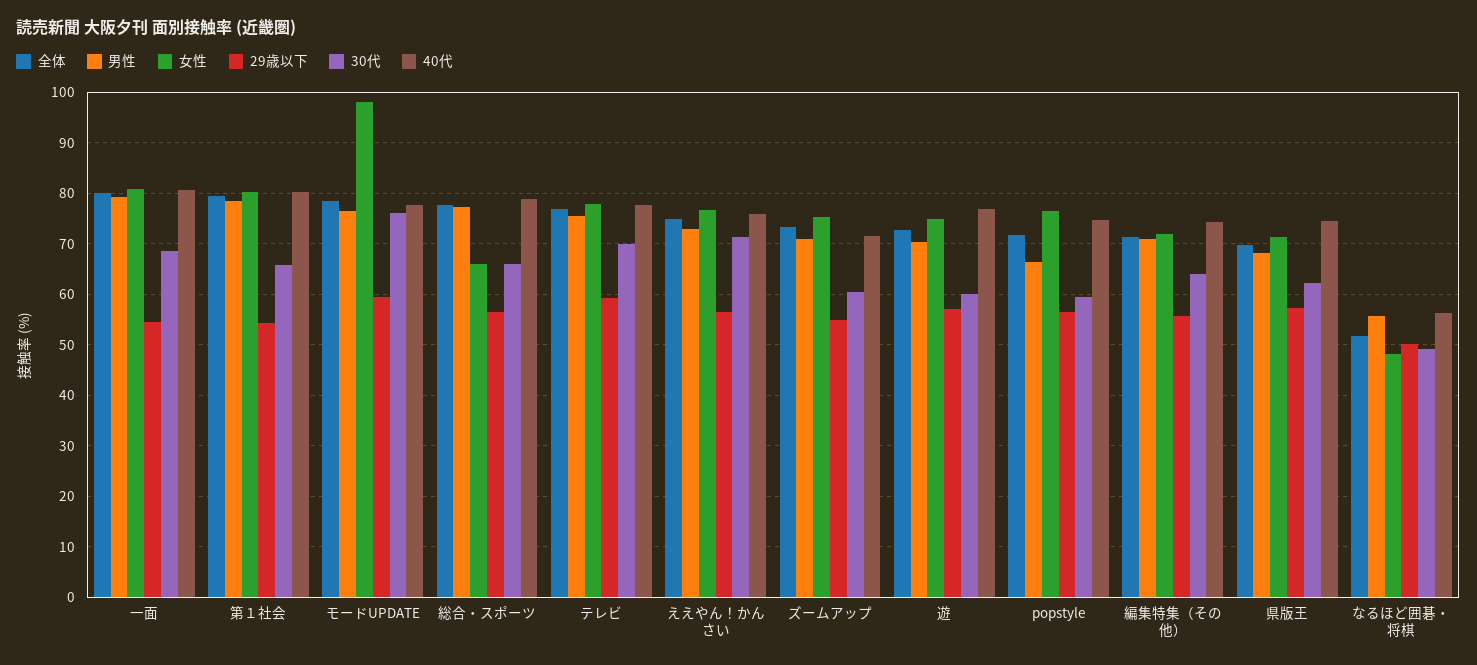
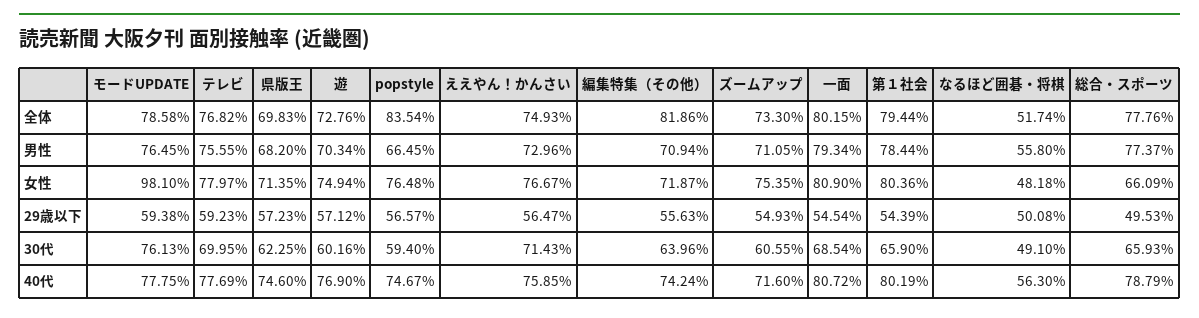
  {
    "全体": {
      "一面": 80.15,
      "第１社会": 79.44,
      "モードUPDATE": 78.58,
      "総合・スポーツ": 77.76,
      "テレビ": 76.82,
      "ええやん！かんさい": 74.93,
      "ズームアップ": 73.3,
      "遊": 72.76,
-     "popstyle": 72,
+     "popstyle": 83.54,
-     "編集特集（その他）": 72,
+     "編集特集（その他）": 81.86,
      "県版王": 69.83,
      "なるほど囲碁・将棋": 51.74
    },
    "男性": {
      "一面": 79.34,
      "第１社会": 78.44,
      "モードUPDATE": 76.45,
      "総合・スポーツ": 77.37,
      "テレビ": 75.55,
      "ええやん！かんさい": 72.96,
      "ズームアップ": 71.05,
      "遊": 70.34,
      "popstyle": 66.45,
      "編集特集（その他）": 70.94,
      "県版王": 68.2,
      "なるほど囲碁・将棋": 55.8
    },
    "女性": {
      "一面": 80.9,
      "第１社会": 80.36,
      "モードUPDATE": 98.1,
      "総合・スポーツ": 66.09,
      "テレビ": 77.97,
      "ええやん！かんさい": 76.67,
      "ズームアップ": 75.35,
      "遊": 74.94,
      "popstyle": 76.48,
      "編集特集（その他）": 71.87,
      "県版王": 71.35,
      "なるほど囲碁・将棋": 48.18
    },
    "29歳以下": {
      "一面": 54.54,
      "第１社会": 54.39,
      "モードUPDATE": 59.38,
-     "総合・スポーツ": 56,
+     "総合・スポーツ": 49.53,
      "テレビ": 59.23,
      "ええやん！かんさい": 56.47,
      "ズームアップ": 54.93,
      "遊": 57.12,
      "popstyle": 56.57,
      "編集特集（その他）": 55.63,
      "県版王": 57.23,
      "なるほど囲碁・将棋": 50.08
    },
    "30代": {
      "一面": 68.54,
      "第１社会": 65.9,
      "モードUPDATE": 76.13,
      "総合・スポーツ": 65.93,
      "テレビ": 69.95,
      "ええやん！かんさい": 71.43,
      "ズームアップ": 60.55,
      "遊": 60.16,
      "popstyle": 59.4,
      "編集特集（その他）": 63.96,
      "県版王": 62.25,
      "なるほど囲碁・将棋": 49.1
    },
    "40代": {
      "一面": 80.72,
      "第１社会": 80.19,
      "モードUPDATE": 77.75,
      "総合・スポーツ": 78.79,
      "テレビ": 77.69,
      "ええやん！かんさい": 75.85,
      "ズームアップ": 71.6,
      "遊": 76.9,
      "popstyle": 74.67,
      "編集特集（その他）": 74.24,
      "県版王": 74.6,
      "なるほど囲碁・将棋": 56.3
    }
  }

